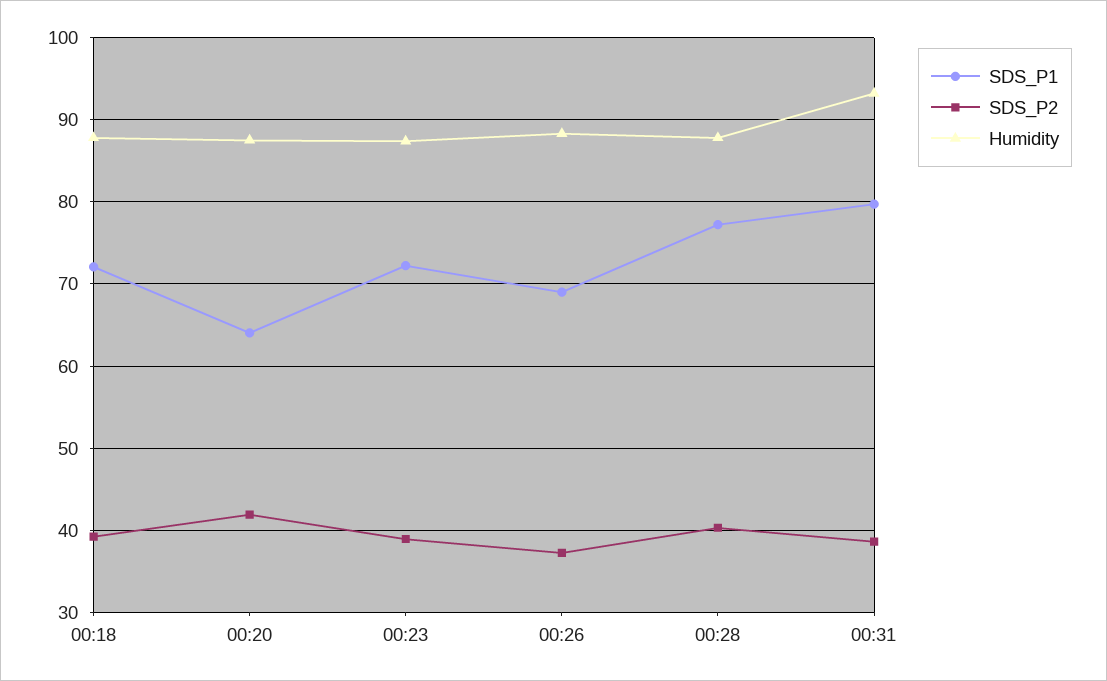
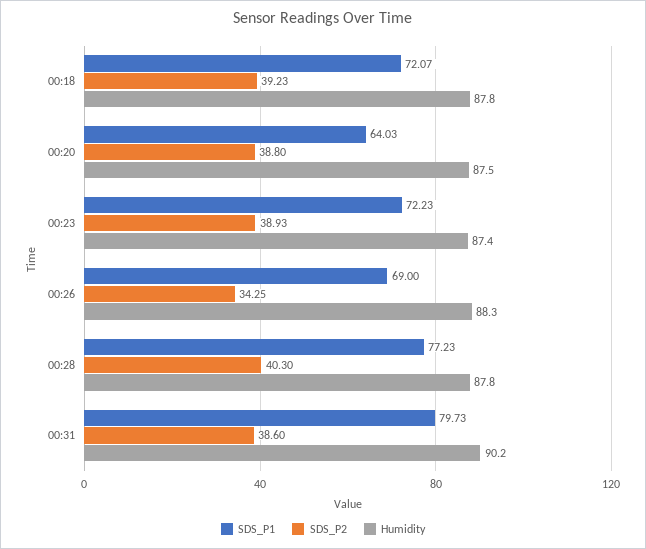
  {
    "SDS_P1": {
      "00:18": 72.07,
      "00:20": 64.03,
      "00:23": 72.23,
      "00:26": 69,
      "00:28": 77.23,
      "00:31": 79.73
    },
    "SDS_P2": {
      "00:18": 39.23,
-     "00:20": 42,
+     "00:20": 38.8,
      "00:23": 38.93,
-     "00:26": 37,
+     "00:26": 34.25,
      "00:28": 40.3,
      "00:31": 38.6
    },
    "Humidity": {
      "00:18": 87.8,
      "00:20": 87.5,
      "00:23": 87.4,
      "00:26": 88.3,
      "00:28": 87.8,
-     "00:31": 93
+     "00:31": 90.2
    }
  }

